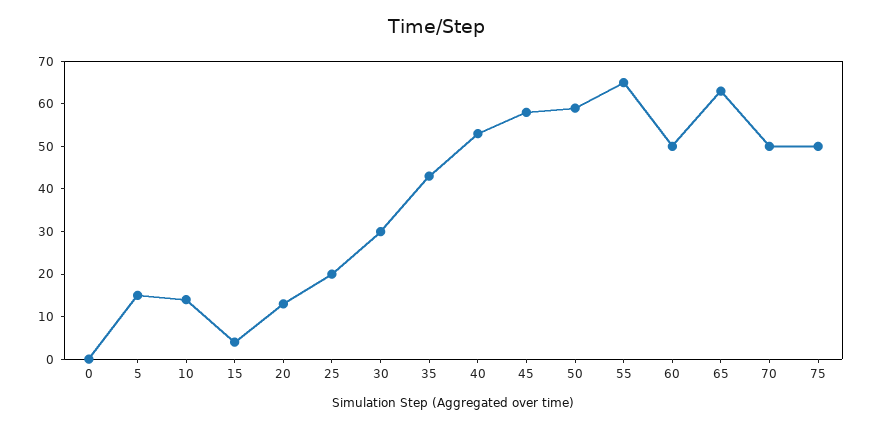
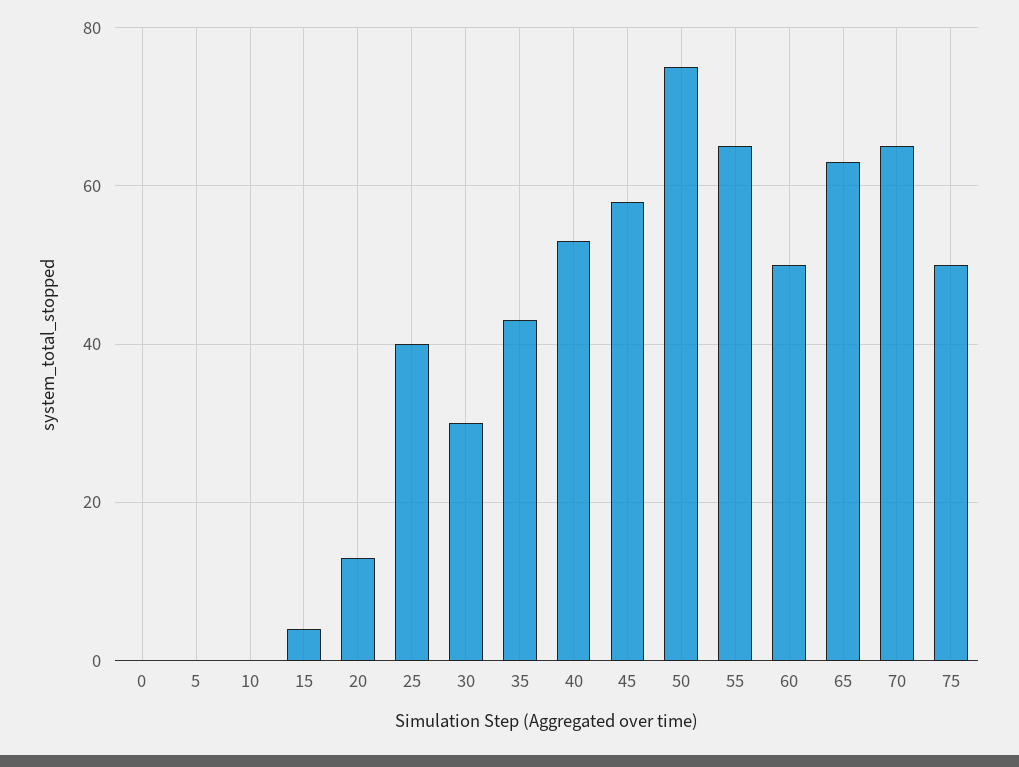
  {
    "0": 0,
-   "5": 15,
+   "5": 0,
-   "10": 15,
+   "10": 0,
    "15": 5,
    "20": 15,
-   "25": 20,
+   "25": 40,
    "30": 30,
    "35": 45,
    "40": 55,
    "45": 60,
-   "50": 60,
+   "50": 75,
    "55": 65,
    "60": 50,
    "65": 65,
-   "70": 50,
+   "70": 65,
    "75": 50
  }

